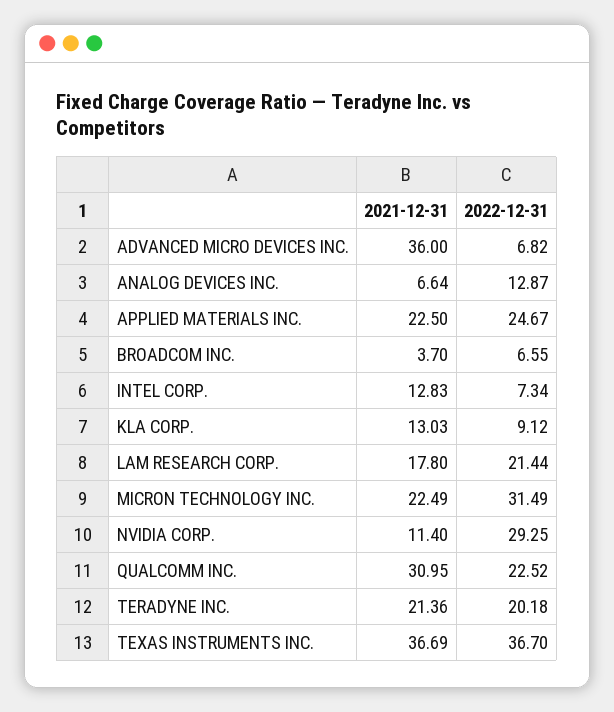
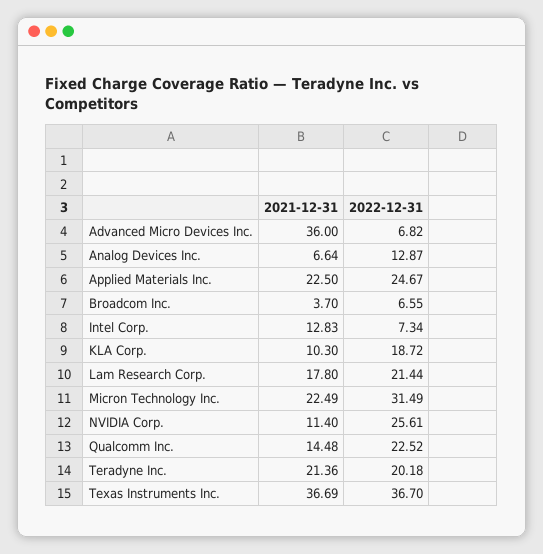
  {
    "2021-12-31": {
      "ADVANCED MICRO DEVICES INC.": 36,
      "ANALOG DEVICES INC.": 6.64,
      "APPLIED MATERIALS INC.": 22.5,
      "BROADCOM INC.": 3.7,
      "INTEL CORP.": 12.83,
-     "KLA CORP.": 13.03,
+     "KLA CORP.": 10.3,
      "LAM RESEARCH CORP.": 17.8,
      "MICRON TECHNOLOGY INC.": 22.49,
      "NVIDIA CORP.": 11.4,
-     "QUALCOMM INC.": 30.95,
+     "QUALCOMM INC.": 14.48,
      "TERADYNE INC.": 21.36,
      "TEXAS INSTRUMENTS INC.": 36.69
    },
    "2022-12-31": {
      "ADVANCED MICRO DEVICES INC.": 6.82,
      "ANALOG DEVICES INC.": 12.87,
      "APPLIED MATERIALS INC.": 24.67,
      "BROADCOM INC.": 6.55,
      "INTEL CORP.": 7.34,
-     "KLA CORP.": 9.12,
+     "KLA CORP.": 18.72,
      "LAM RESEARCH CORP.": 21.44,
      "MICRON TECHNOLOGY INC.": 31.49,
-     "NVIDIA CORP.": 29.25,
+     "NVIDIA CORP.": 25.61,
      "QUALCOMM INC.": 22.52,
      "TERADYNE INC.": 20.18,
      "TEXAS INSTRUMENTS INC.": 36.7
    }
  }

